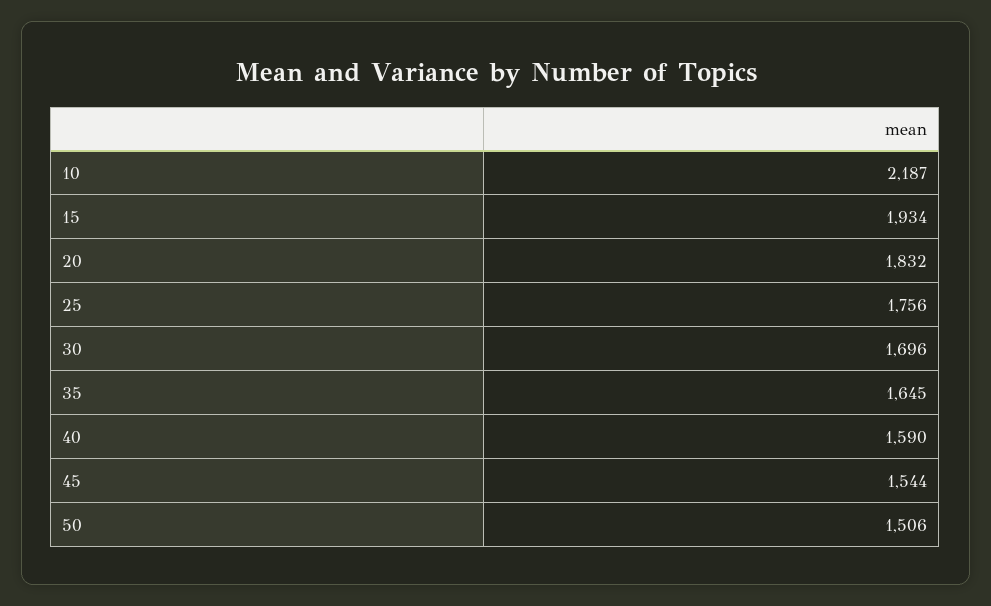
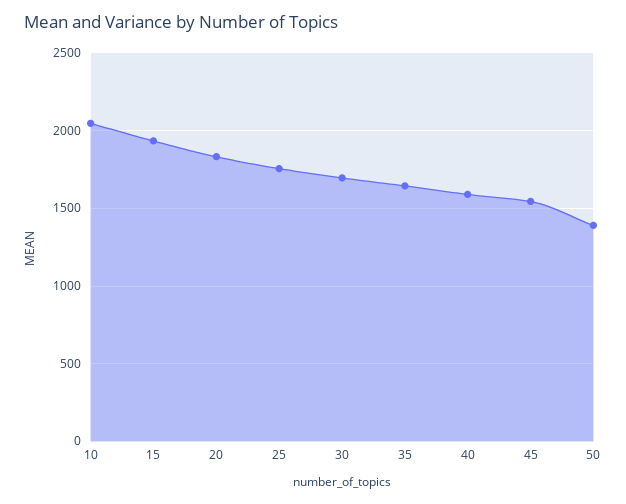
  {
-   "10": 2187,
+   "10": 2050,
    "15": 1934,
    "20": 1832,
    "25": 1756,
    "30": 1696,
    "35": 1645,
    "40": 1590,
    "45": 1544,
-   "50": 1506
+   "50": 1400
  }

